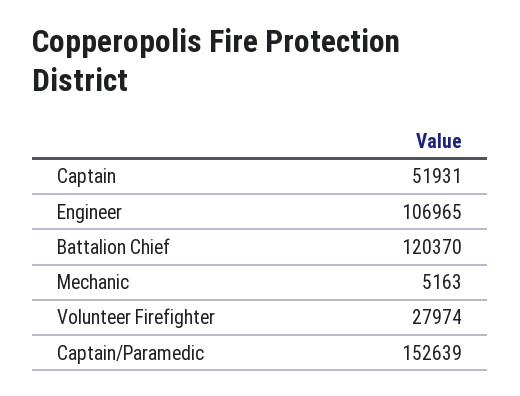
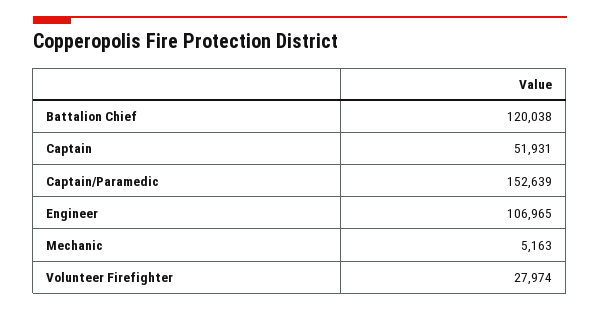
  {
    "Captain": 51931,
    "Engineer": 106965,
-   "Battalion Chief": 120370,
+   "Battalion Chief": 120038,
    "Mechanic": 5163,
    "Volunteer Firefighter": 27974,
    "Captain/Paramedic": 152639
  }

